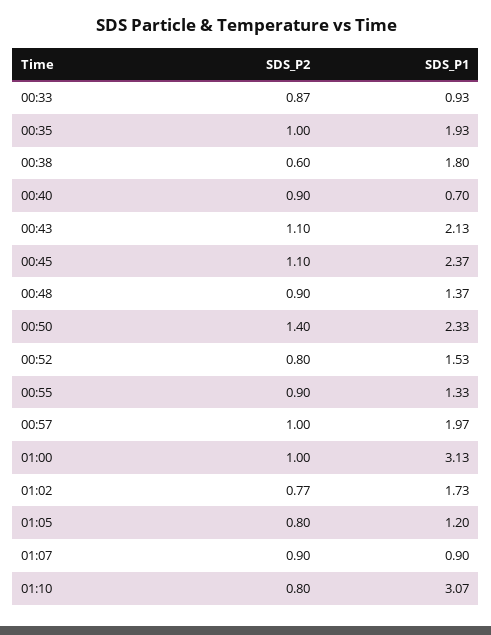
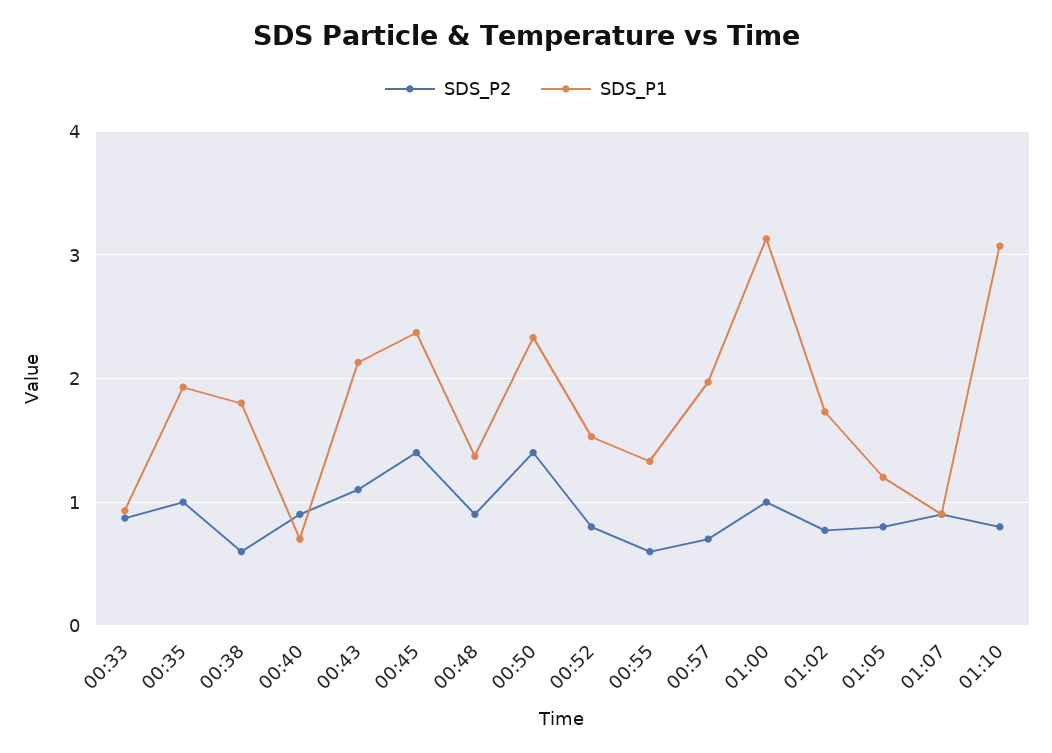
  {
    "SDS_P2": {
      "00:33": 0.87,
      "00:35": 1,
      "00:38": 0.6,
      "00:40": 0.9,
      "00:43": 1.1,
-     "00:45": 1.1,
+     "00:45": 1.4,
      "00:48": 0.9,
      "00:50": 1.4,
      "00:52": 0.8,
-     "00:55": 0.9,
+     "00:55": 0.6,
-     "00:57": 1,
+     "00:57": 0.7,
      "01:00": 1,
      "01:02": 0.77,
      "01:05": 0.8,
      "01:07": 0.9,
      "01:10": 0.8
    },
    "SDS_P1": {
      "00:33": 0.93,
      "00:35": 1.93,
      "00:38": 1.8,
      "00:40": 0.7,
      "00:43": 2.13,
      "00:45": 2.37,
      "00:48": 1.37,
      "00:50": 2.33,
      "00:52": 1.53,
      "00:55": 1.33,
      "00:57": 1.97,
      "01:00": 3.13,
      "01:02": 1.73,
      "01:05": 1.2,
      "01:07": 0.9,
      "01:10": 3.07
    }
  }

